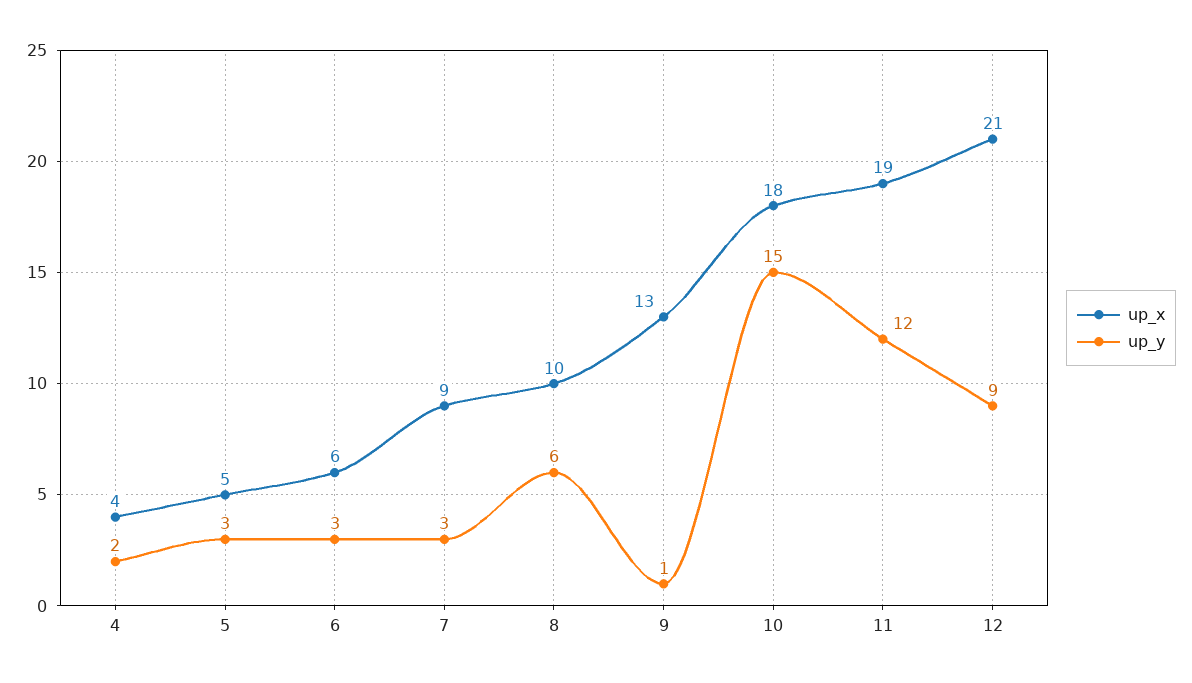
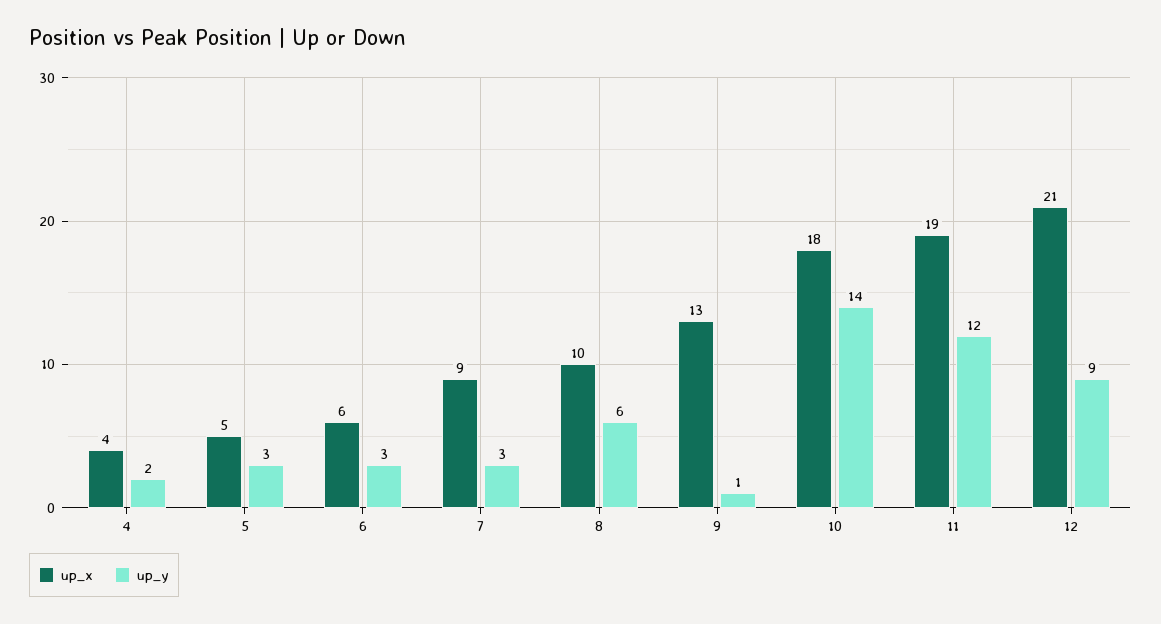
  {
    "up_x": {
      "4": 4,
      "5": 5,
      "6": 6,
      "7": 9,
      "8": 10,
      "9": 13,
      "10": 18,
      "11": 19,
      "12": 21
    },
    "up_y": {
      "4": 2,
      "5": 3,
      "6": 3,
      "7": 3,
      "8": 6,
      "9": 1,
-     "10": 15,
+     "10": 14,
      "11": 12,
      "12": 9
    }
  }

